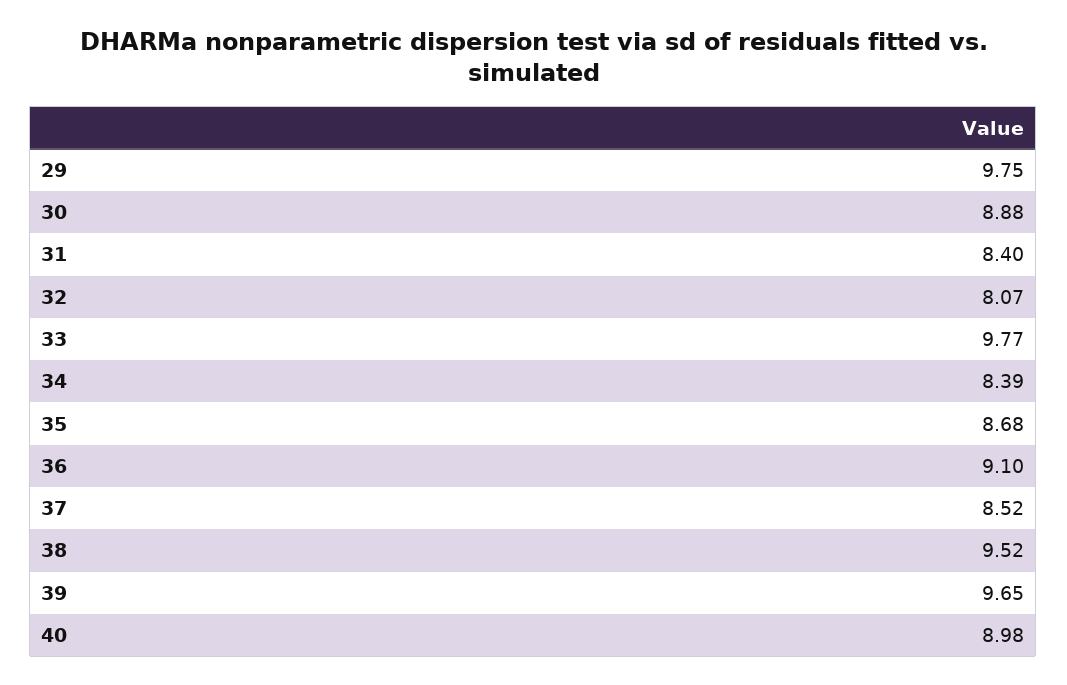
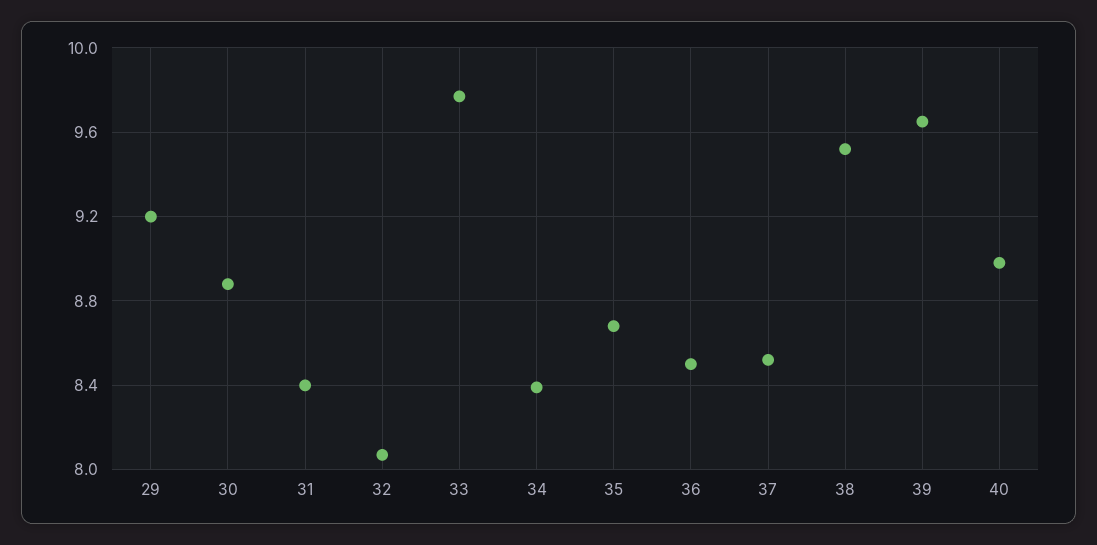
  {
-   "29": 9.75,
+   "29": 9.2,
    "30": 8.88,
    "31": 8.4,
    "32": 8.07,
    "33": 9.77,
    "34": 8.39,
    "35": 8.68,
-   "36": 9.1,
+   "36": 8.5,
    "37": 8.52,
    "38": 9.52,
    "39": 9.65,
    "40": 8.98
  }

